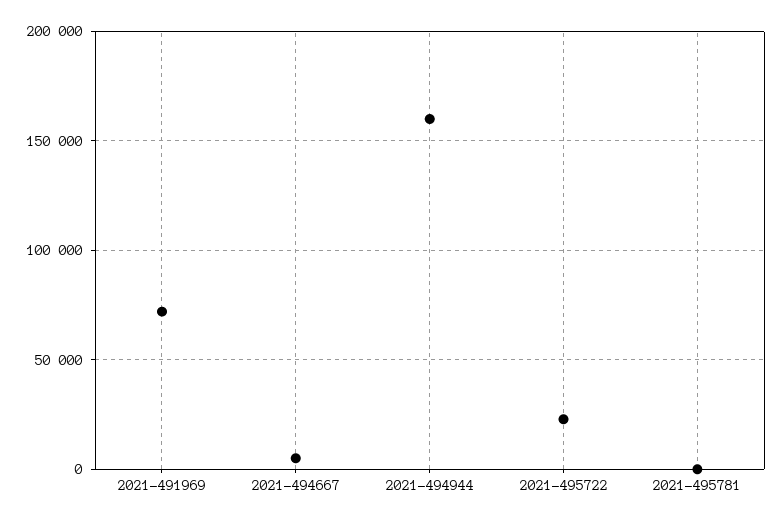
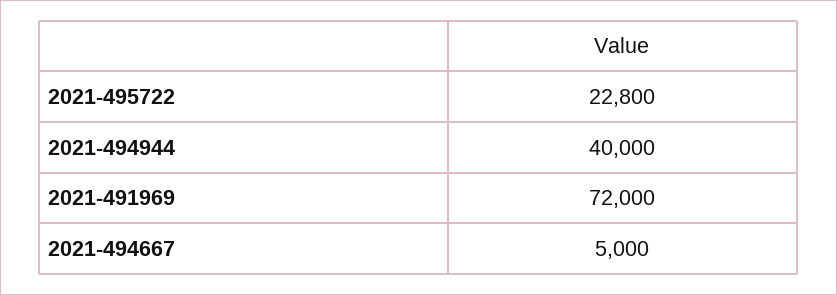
  {
    "2021-491969": 72000,
    "2021-494667": 5000,
-   "2021-494944": 160000,
+   "2021-494944": 40000,
-   "2021-495722": 22800,
+   "2021-495722": 22800
-   "2021-495781": 0
  }

